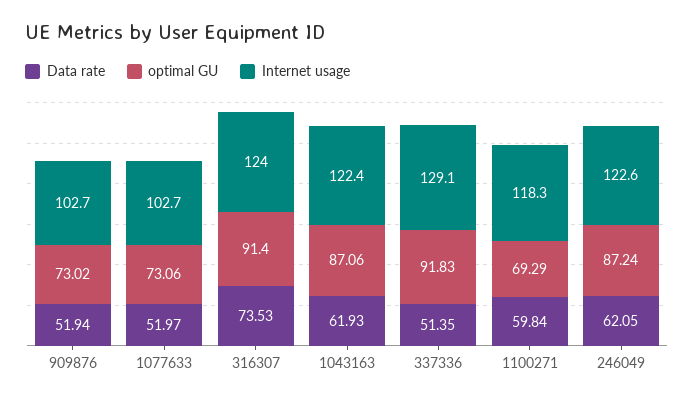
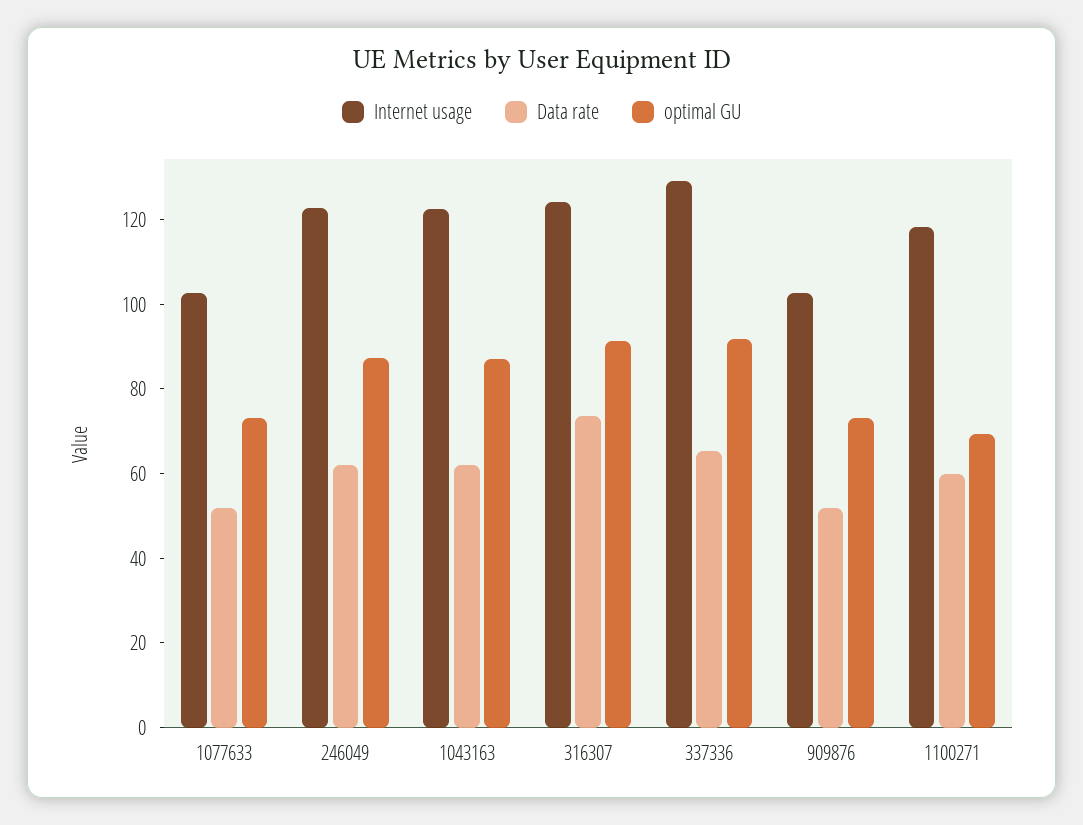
  {
    "Data rate": {
      "909876": 51.94,
      "1077633": 51.97,
      "316307": 73.53,
      "1043163": 61.93,
-     "337336": 51.35,
+     "337336": 65,
      "1100271": 59.84,
      "246049": 62.05
    },
    "optimal GU": {
      "909876": 73.02,
      "1077633": 73.06,
      "316307": 91.4,
      "1043163": 87.06,
      "337336": 91.83,
      "1100271": 69.29,
      "246049": 87.24
    },
    "Internet usage": {
      "909876": 102.7,
      "1077633": 102.7,
      "316307": 124,
      "1043163": 122.4,
      "337336": 129.1,
      "1100271": 118.3,
      "246049": 122.6
    }
  }

